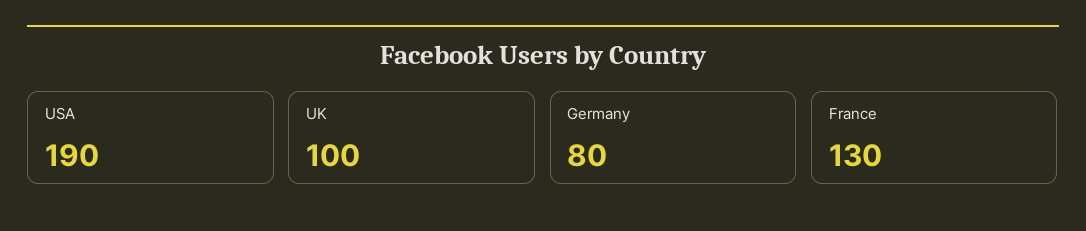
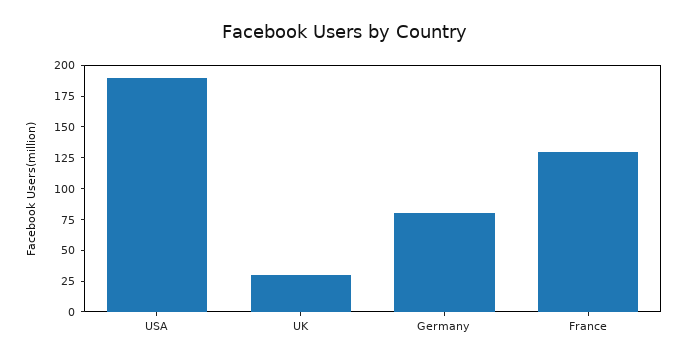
  {
    "USA": 190,
-   "UK": 100,
+   "UK": 25,
    "Germany": 80,
    "France": 130
  }

